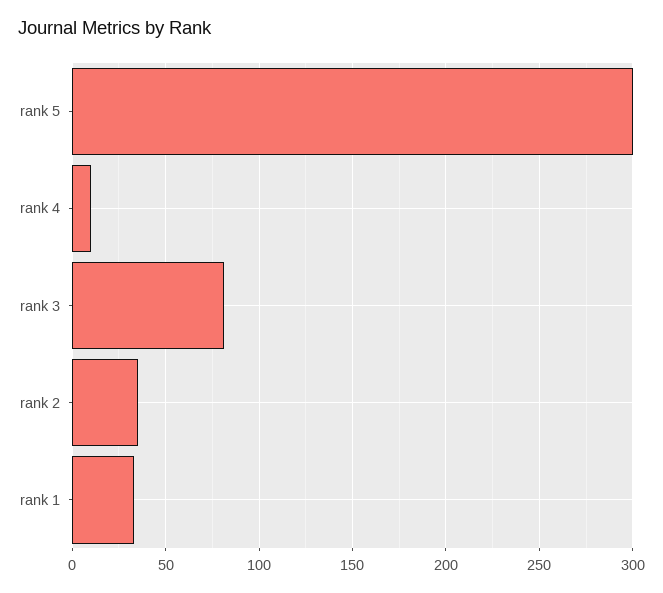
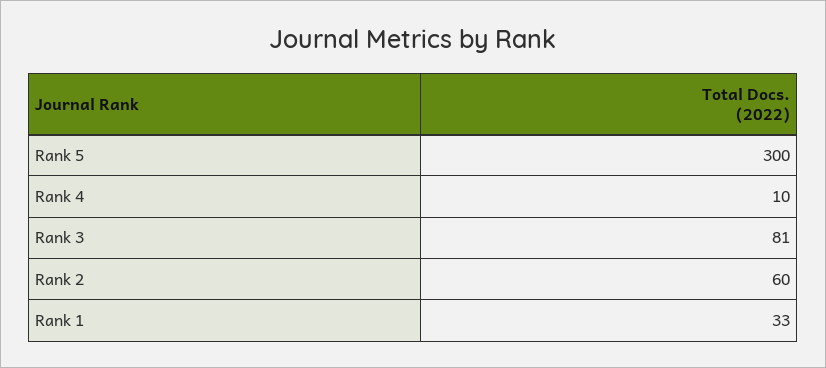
  {
    "rank 5": 300,
    "rank 4": 10,
    "rank 3": 81,
-   "rank 2": 35,
+   "rank 2": 60,
    "rank 1": 33
  }

